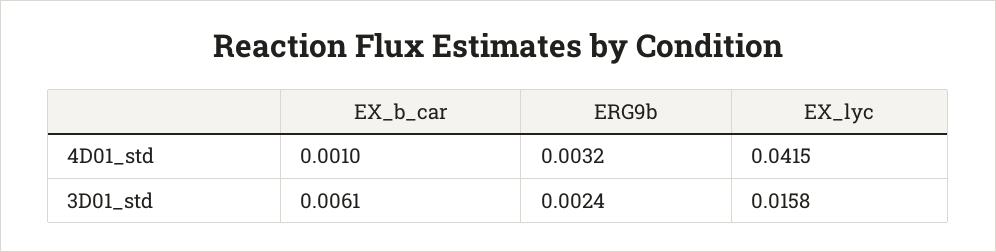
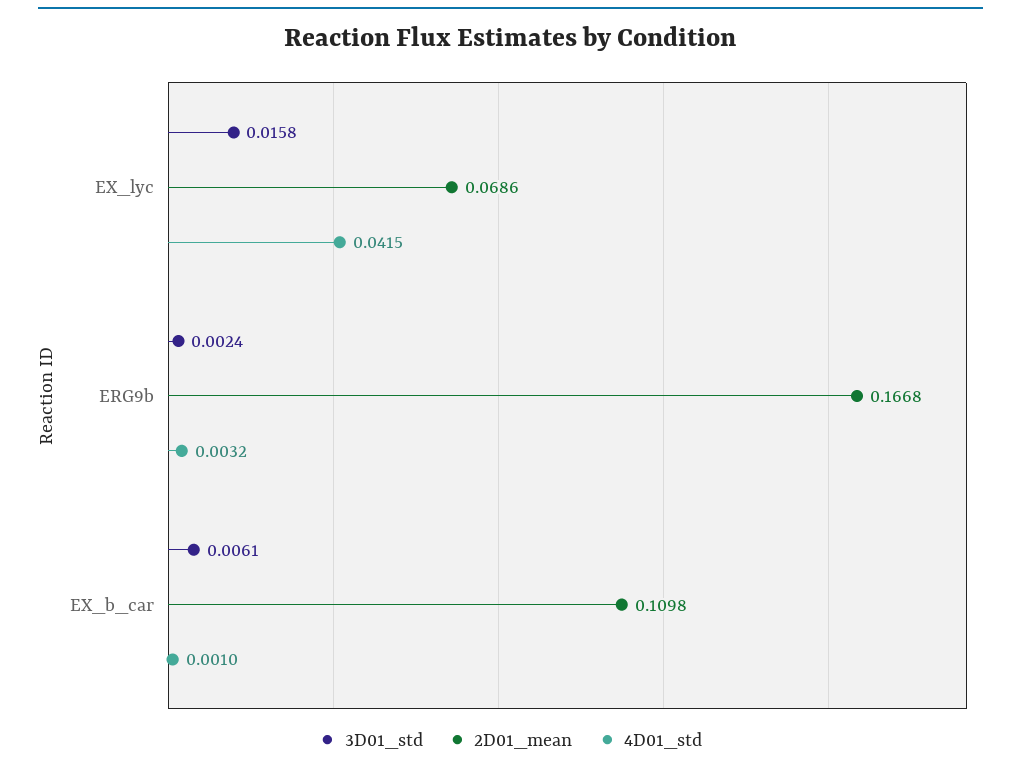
  {
    "4D01_std": {
      "EX_b_car": 0.001,
      "ERG9b": 0.0032,
      "EX_lyc": 0.0415
    },
    "3D01_std": {
      "EX_b_car": 0.0061,
      "ERG9b": 0.0024,
      "EX_lyc": 0.0158
-   }
+   },
+   "2D01_mean": {
+     "EX_lyc": 0.0686,
+     "ERG9b": 0.1668,
+     "EX_b_car": 0.1098
+   }
  }

